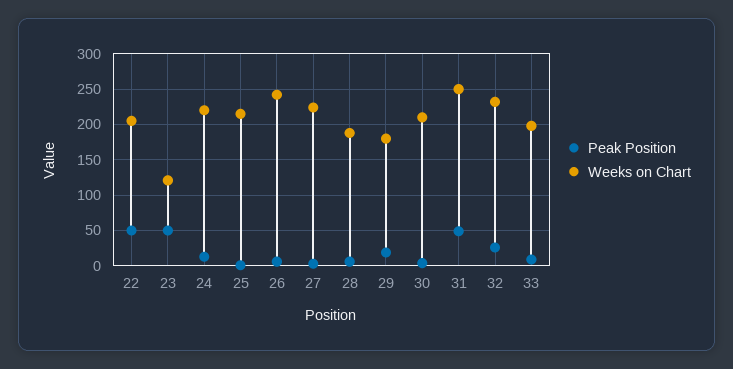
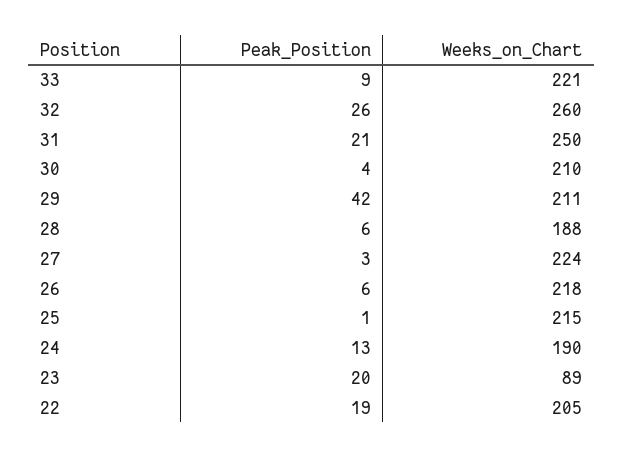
  {
    "Peak Position": {
-     "22": 50,
+     "22": 19,
-     "23": 50,
+     "23": 20,
      "24": 13,
      "25": 1,
      "26": 6,
      "27": 3,
      "28": 6,
-     "29": 20,
+     "29": 42,
      "30": 4,
-     "31": 50,
+     "31": 21,
      "32": 26,
      "33": 9
    },
    "Weeks on Chart": {
      "22": 205,
-     "23": 120,
+     "23": 89,
-     "24": 220,
+     "24": 190,
      "25": 215,
-     "26": 240,
+     "26": 218,
      "27": 224,
      "28": 188,
-     "29": 180,
+     "29": 211,
      "30": 210,
      "31": 250,
-     "32": 230,
+     "32": 260,
-     "33": 200
+     "33": 221
    }
  }

